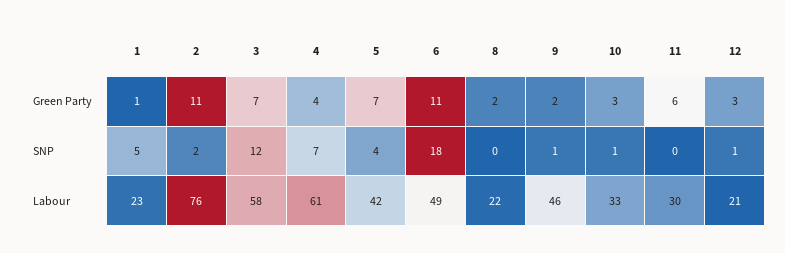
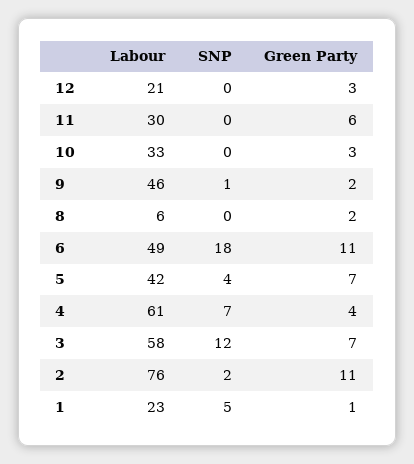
  {
    "1": {
      "Green Party": 1,
      "SNP": 5,
      "Labour": 23
    },
    "2": {
      "Green Party": 11,
      "SNP": 2,
      "Labour": 76
    },
    "3": {
      "Green Party": 7,
      "SNP": 12,
      "Labour": 58
    },
    "4": {
      "Green Party": 4,
      "SNP": 7,
      "Labour": 61
    },
    "5": {
      "Green Party": 7,
      "SNP": 4,
      "Labour": 42
    },
    "6": {
      "Green Party": 11,
      "SNP": 18,
      "Labour": 49
    },
    "8": {
      "Green Party": 2,
      "SNP": 0,
-     "Labour": 22
+     "Labour": 6
    },
    "9": {
      "Green Party": 2,
      "SNP": 1,
      "Labour": 46
    },
    "10": {
      "Green Party": 3,
-     "SNP": 1,
+     "SNP": 0,
      "Labour": 33
    },
    "11": {
      "Green Party": 6,
      "SNP": 0,
      "Labour": 30
    },
    "12": {
      "Green Party": 3,
-     "SNP": 1,
+     "SNP": 0,
      "Labour": 21
    }
  }

